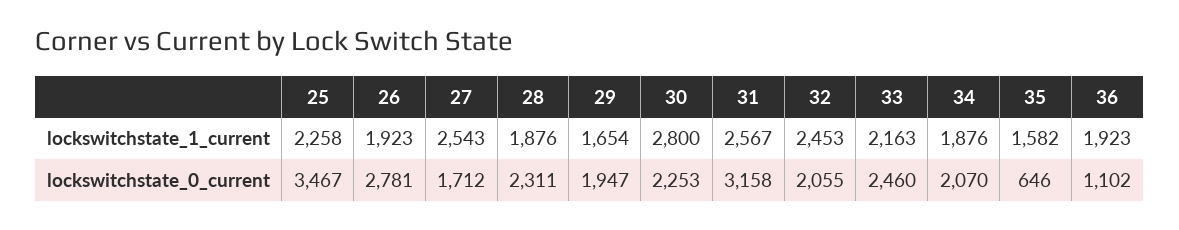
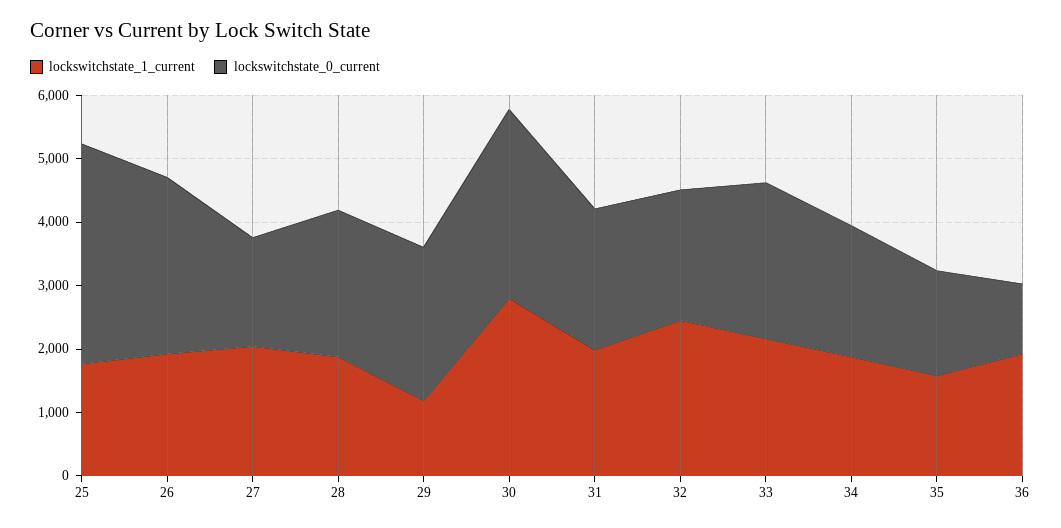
  {
    "lockswitchstate_1_current": {
-     "25": 2258,
+     "25": 1800,
      "26": 1923,
-     "27": 2543,
+     "27": 2000,
      "28": 1876,
-     "29": 1654,
+     "29": 1200,
      "30": 2800,
-     "31": 2567,
+     "31": 2000,
      "32": 2453,
      "33": 2163,
      "34": 1876,
      "35": 1582,
      "36": 1923
    },
    "lockswitchstate_0_current": {
      "25": 3467,
      "26": 2781,
      "27": 1712,
      "28": 2311,
-     "29": 1947,
+     "29": 2400,
-     "30": 2253,
+     "30": 3000,
-     "31": 3158,
+     "31": 2200,
      "32": 2055,
      "33": 2460,
      "34": 2070,
-     "35": 646,
+     "35": 1600,
      "36": 1102
    }
  }

